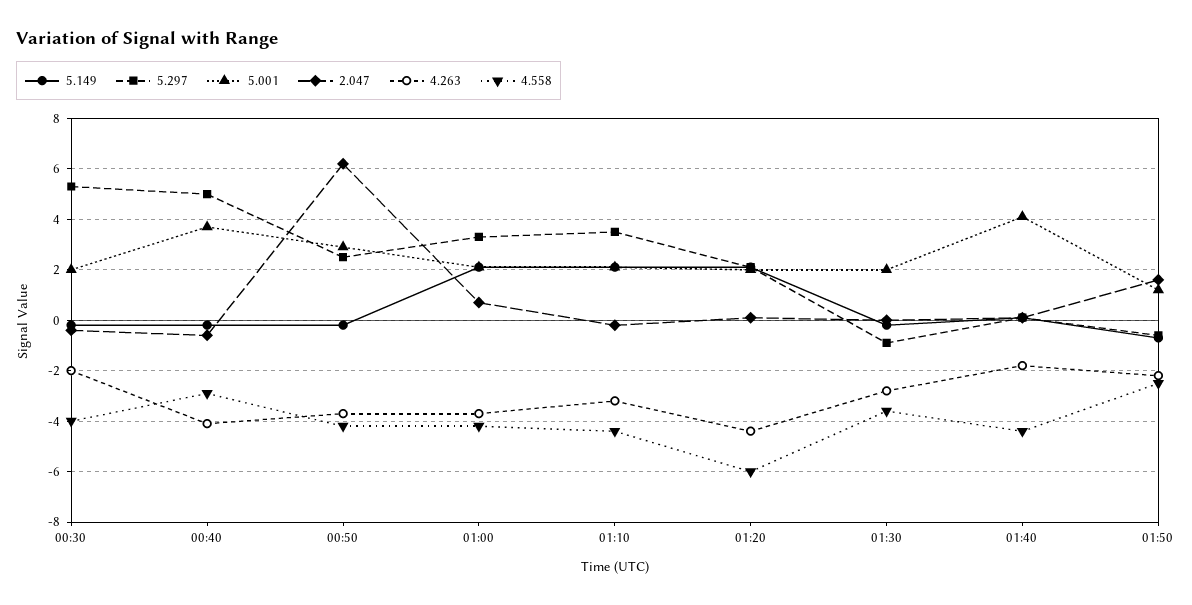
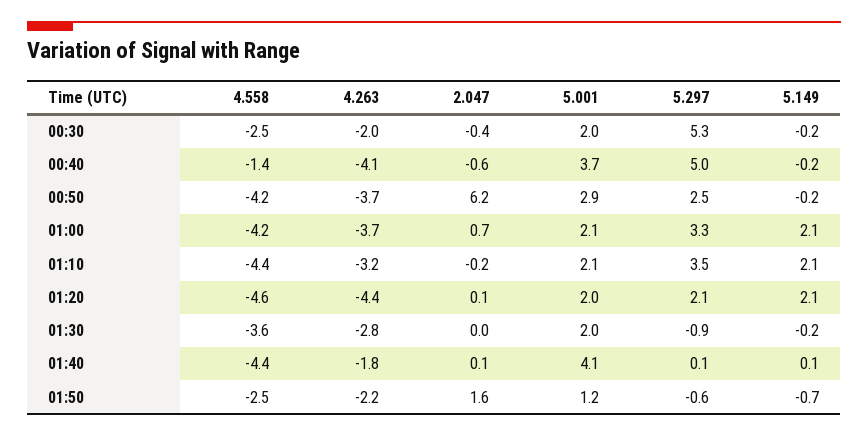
  {
    "5.149": {
      "00:30": -0.2,
      "00:40": -0.2,
      "00:50": -0.2,
      "01:00": 2.1,
      "01:10": 2.1,
      "01:20": 2.1,
      "01:30": -0.2,
      "01:40": 0.1,
      "01:50": -0.7
    },
    "5.297": {
      "00:30": 5.3,
      "00:40": 5,
      "00:50": 2.5,
      "01:00": 3.3,
      "01:10": 3.5,
      "01:20": 2.1,
      "01:30": -0.9,
      "01:40": 0.1,
      "01:50": -0.6
    },
    "5.001": {
      "00:30": 2,
      "00:40": 3.7,
      "00:50": 2.9,
      "01:00": 2.1,
      "01:10": 2.1,
      "01:20": 2,
      "01:30": 2,
      "01:40": 4.1,
      "01:50": 1.2
    },
    "2.047": {
      "00:30": -0.4,
      "00:40": -0.6,
      "00:50": 6.2,
      "01:00": 0.7,
      "01:10": -0.2,
      "01:20": 0.1,
      "01:30": 0,
      "01:40": 0.1,
      "01:50": 1.6
    },
    "4.263": {
      "00:30": -2,
      "00:40": -4.1,
      "00:50": -3.7,
      "01:00": -3.7,
      "01:10": -3.2,
      "01:20": -4.4,
      "01:30": -2.8,
      "01:40": -1.8,
      "01:50": -2.2
    },
    "4.558": {
-     "00:30": -4,
+     "00:30": -2.5,
-     "00:40": -3,
+     "00:40": -1.4,
      "00:50": -4.2,
      "01:00": -4.2,
      "01:10": -4.4,
-     "01:20": -6,
+     "01:20": -4.6,
      "01:30": -3.6,
      "01:40": -4.4,
      "01:50": -2.5
    }
  }

